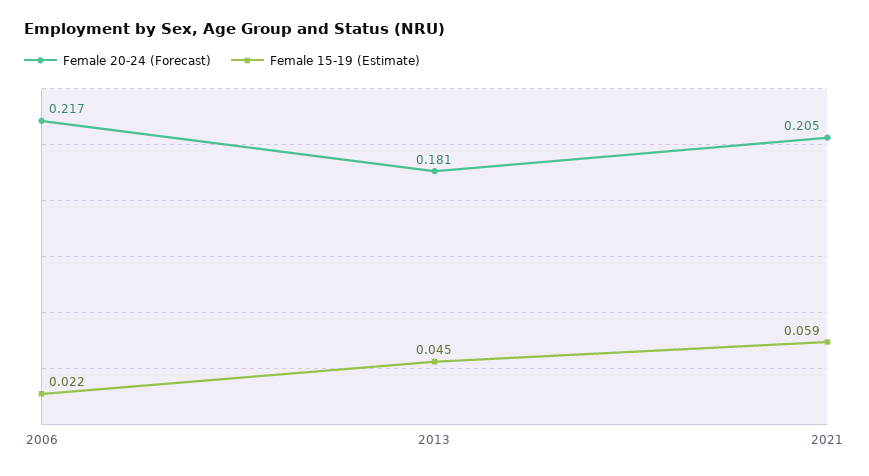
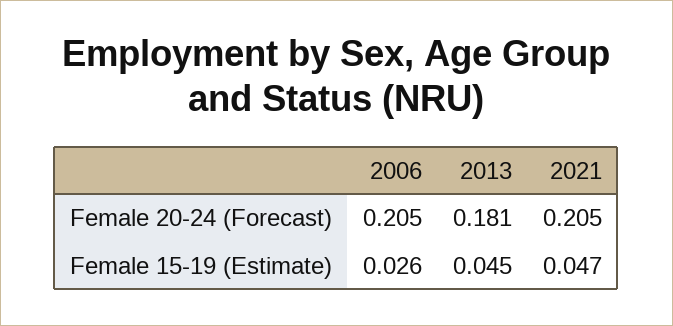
  {
    "Female 20-24 (Forecast)": {
-     "2006": 0.217,
+     "2006": 0.205,
      "2013": 0.181,
      "2021": 0.205
    },
    "Female 15-19 (Estimate)": {
-     "2006": 0.022,
+     "2006": 0.026,
      "2013": 0.045,
-     "2021": 0.059
+     "2021": 0.047
    }
  }

